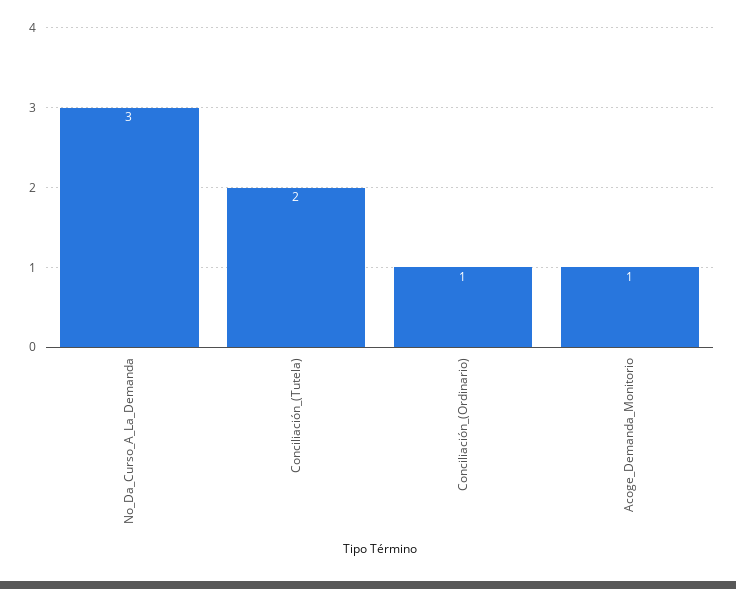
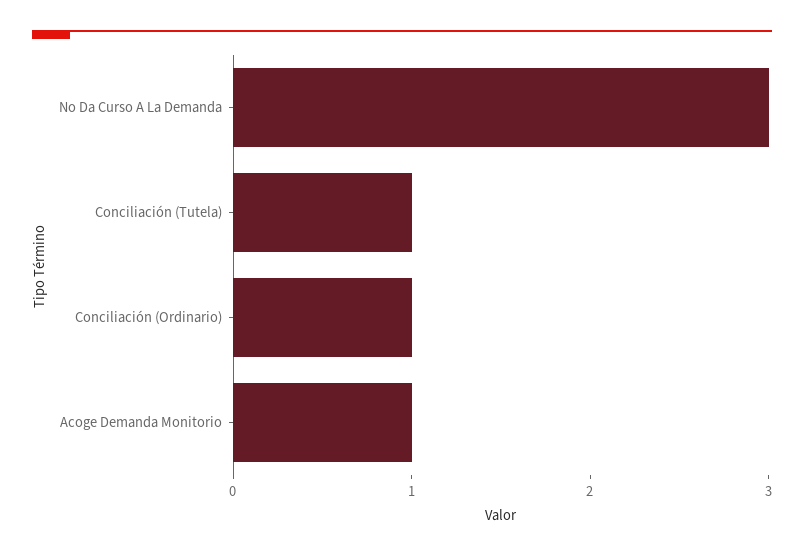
  {
    "No_Da_Curso_A_La_Demanda": 3,
-   "Conciliación_(Tutela)": 2,
+   "Conciliación_(Tutela)": 1,
    "Conciliación_(Ordinario)": 1,
    "Acoge_Demanda_Monitorio": 1
  }

